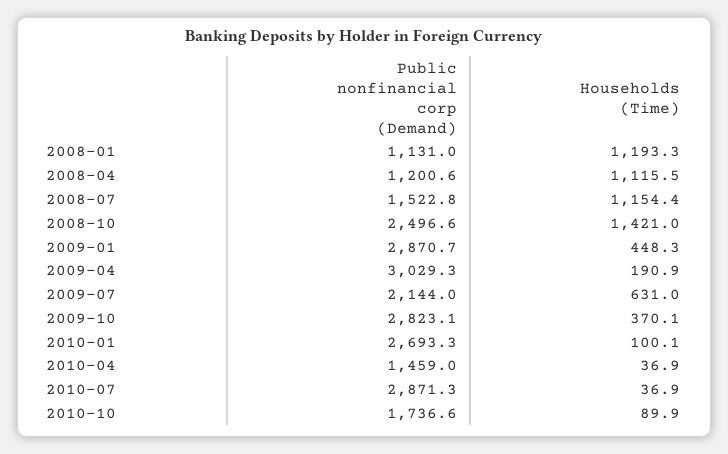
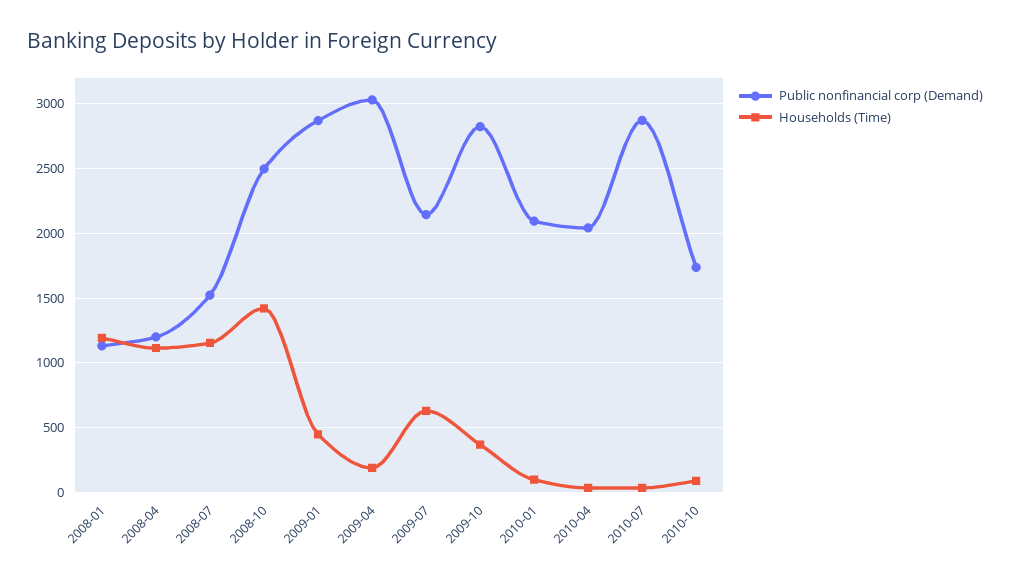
  {
    "Public nonfinancial corp (Demand)": {
      "2008-01": 1131,
      "2008-04": 1200.6,
      "2008-07": 1522.8,
      "2008-10": 2496.6,
      "2009-01": 2870.7,
      "2009-04": 3029.3,
      "2009-07": 2144,
      "2009-10": 2823.1,
-     "2010-01": 2693.3,
+     "2010-01": 2100,
-     "2010-04": 1459,
+     "2010-04": 2050,
      "2010-07": 2871.3,
      "2010-10": 1736.6
    },
    "Households (Time)": {
      "2008-01": 1193.3,
      "2008-04": 1115.5,
      "2008-07": 1154.4,
      "2008-10": 1421,
      "2009-01": 448.3,
      "2009-04": 190.9,
      "2009-07": 631,
      "2009-10": 370.1,
      "2010-01": 100.1,
      "2010-04": 36.9,
      "2010-07": 36.9,
      "2010-10": 89.9
    }
  }

